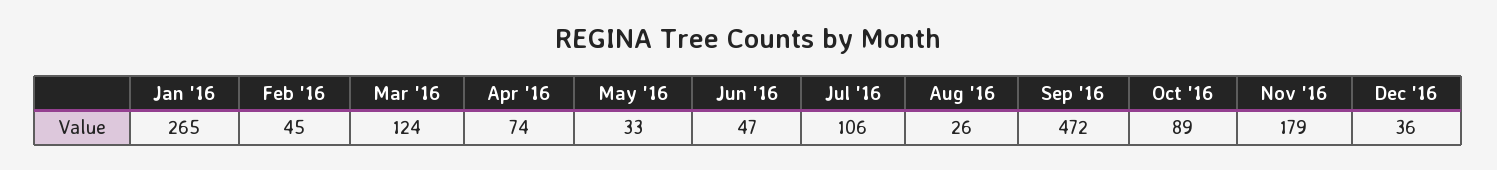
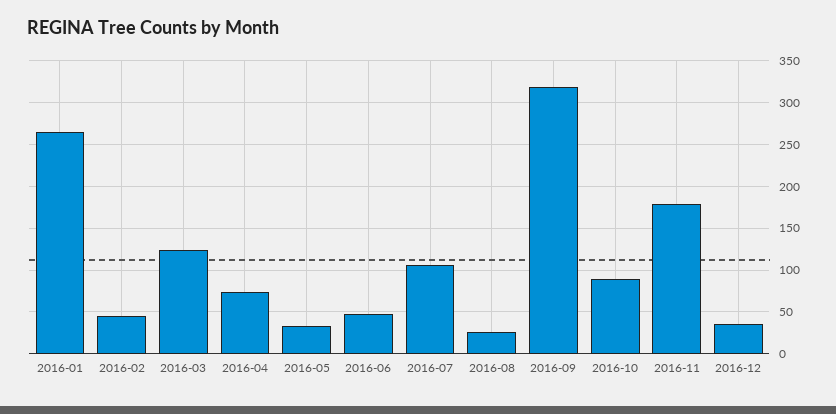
  {
    "Jan '16": 265,
    "Feb '16": 45,
    "Mar '16": 124,
    "Apr '16": 74,
    "May '16": 33,
    "Jun '16": 47,
    "Jul '16": 106,
    "Aug '16": 26,
-   "Sep '16": 472,
+   "Sep '16": 320,
    "Oct '16": 89,
    "Nov '16": 179,
    "Dec '16": 36
  }

